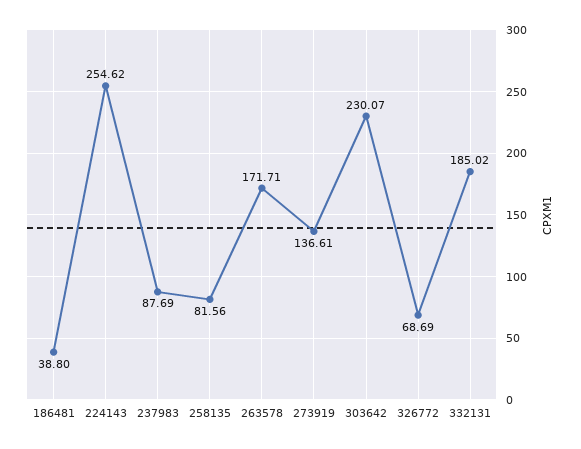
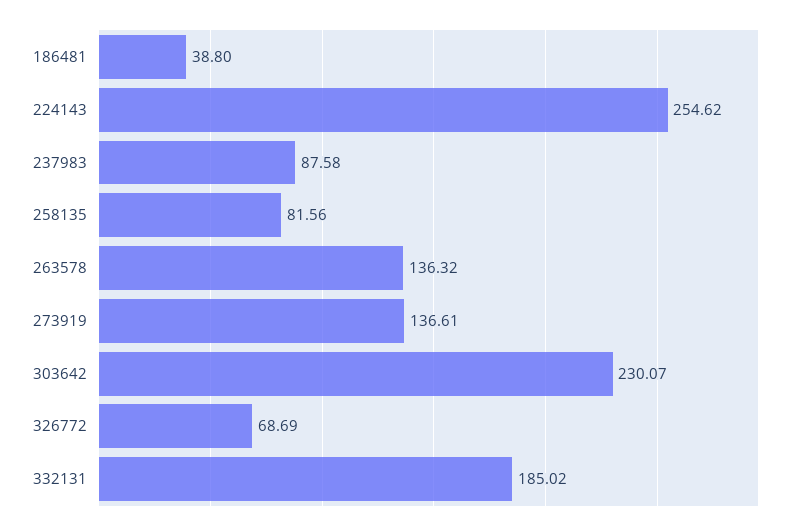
  {
    "186481": 38.8,
    "224143": 254.62,
-   "237983": 87.69,
+   "237983": 87.58,
    "258135": 81.56,
-   "263578": 171.71,
+   "263578": 136.32,
    "273919": 136.61,
    "303642": 230.07,
    "326772": 68.69,
    "332131": 185.02
  }

